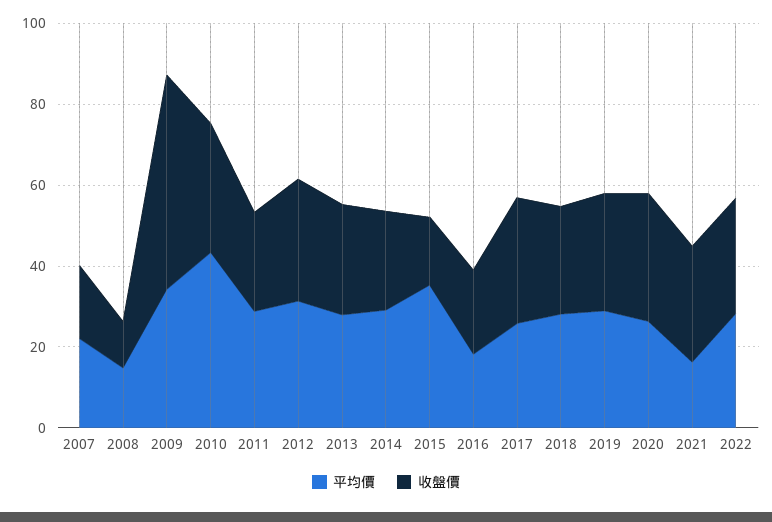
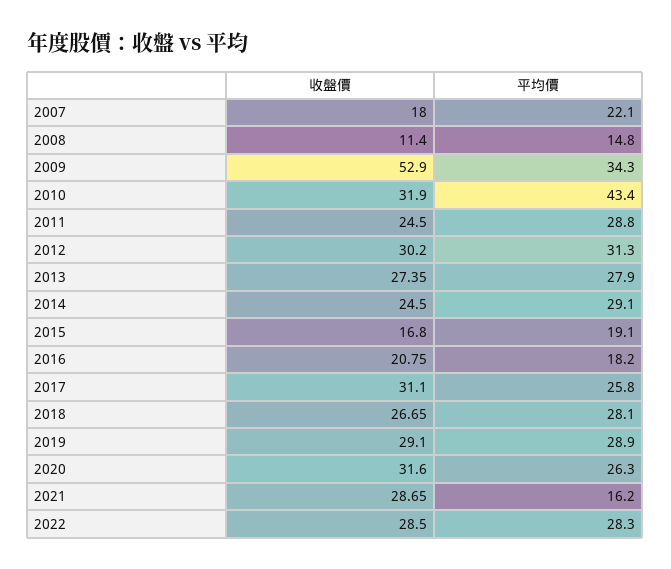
  {
    "平均價": {
      "2007": 22.1,
      "2008": 14.8,
      "2009": 34.3,
      "2010": 43.4,
      "2011": 28.8,
      "2012": 31.3,
      "2013": 27.9,
      "2014": 29.1,
-     "2015": 35,
+     "2015": 19.1,
      "2016": 18.2,
      "2017": 25.8,
      "2018": 28.1,
      "2019": 28.9,
      "2020": 26.3,
      "2021": 16.2,
      "2022": 28.3
    },
    "收盤價": {
      "2007": 18,
      "2008": 11.4,
      "2009": 52.9,
      "2010": 31.9,
      "2011": 24.5,
      "2012": 30.2,
      "2013": 27.35,
      "2014": 24.5,
      "2015": 16.8,
      "2016": 20.75,
      "2017": 31.1,
      "2018": 26.65,
      "2019": 29.1,
      "2020": 31.6,
      "2021": 28.65,
      "2022": 28.5
    }
  }

